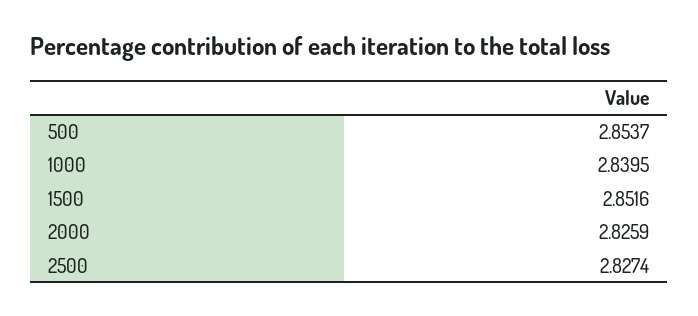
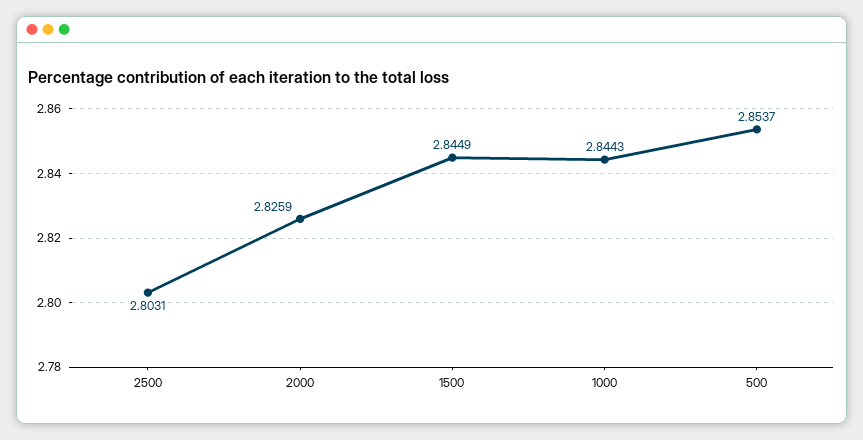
  {
    "500": 2.8537,
-   "1000": 2.8395,
+   "1000": 2.8443,
-   "1500": 2.8516,
+   "1500": 2.8449,
    "2000": 2.8259,
-   "2500": 2.8274
+   "2500": 2.8031
  }

